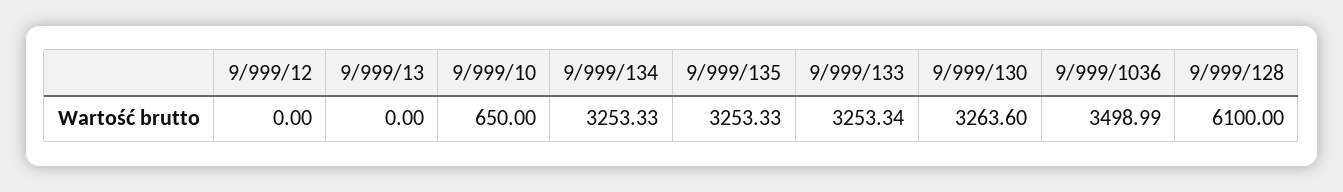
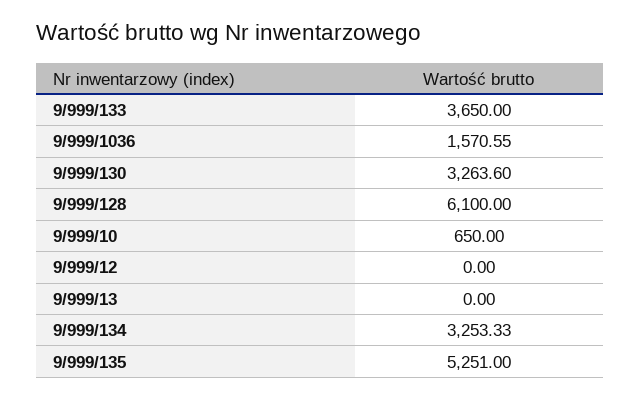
  {
    "9/999/12": 0,
    "9/999/13": 0,
    "9/999/10": 650,
    "9/999/134": 3253.33,
-   "9/999/135": 3253.33,
+   "9/999/135": 5251,
-   "9/999/133": 3253.34,
+   "9/999/133": 3650,
    "9/999/130": 3263.6,
-   "9/999/1036": 3498.99,
+   "9/999/1036": 1570.55,
    "9/999/128": 6100
  }

